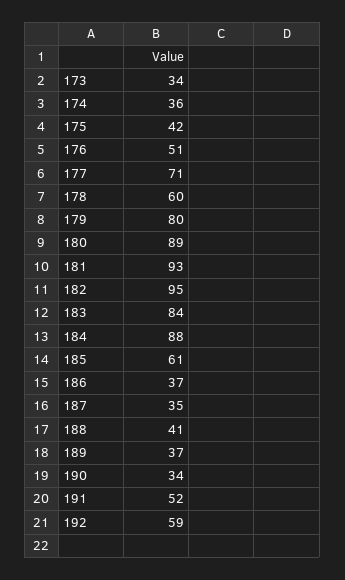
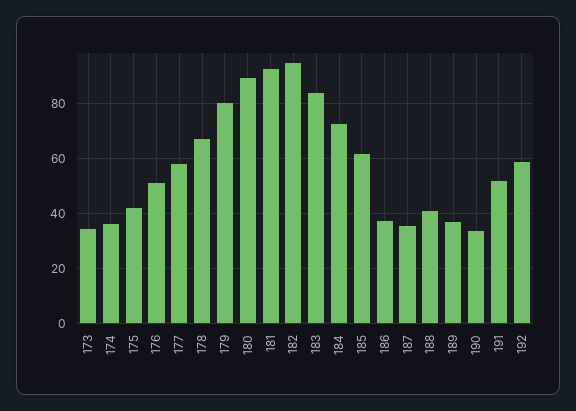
  {
    "173": 34,
    "174": 36,
    "175": 42,
    "176": 51,
-   "177": 71,
+   "177": 57.5,
-   "178": 60,
+   "178": 67.5,
    "179": 80,
    "180": 89,
    "181": 93,
    "182": 95,
    "183": 84,
-   "184": 88,
+   "184": 72.5,
    "185": 61,
    "186": 37,
    "187": 35,
    "188": 41,
    "189": 37,
    "190": 34,
    "191": 52,
    "192": 59
  }

